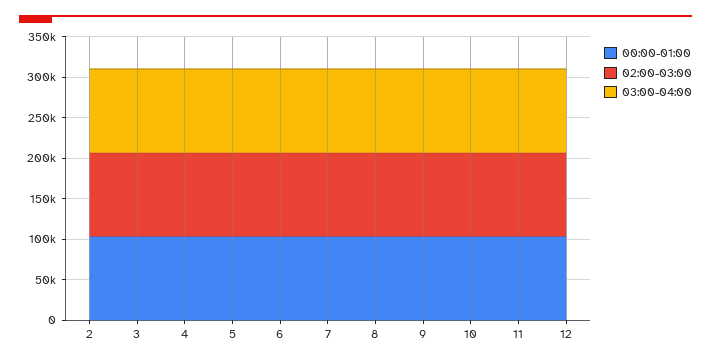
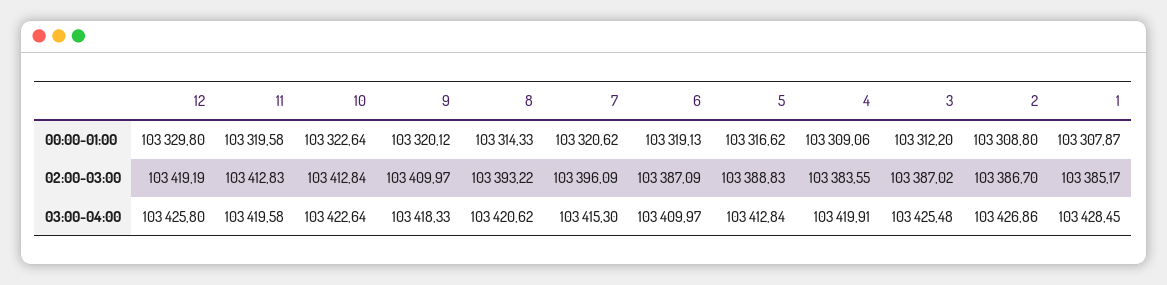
  {
    "00:00-01:00": {
      "2": 103308.8,
      "3": 103312.2,
      "4": 103309.06,
      "5": 103316.62,
      "6": 103319.13,
      "7": 103320.62,
      "8": 103314.33,
      "9": 103320.12,
      "10": 103322.64,
      "11": 103319.58,
-     "12": 103329.8
+     "12": 103329.8,
+     "1": 103307.87
    },
    "02:00-03:00": {
      "2": 103386.7,
      "3": 103387.02,
      "4": 103383.55,
      "5": 103388.83,
      "6": 103387.09,
      "7": 103396.09,
      "8": 103393.22,
      "9": 103409.97,
      "10": 103412.84,
      "11": 103412.83,
-     "12": 103419.19
+     "12": 103419.19,
+     "1": 103385.17
    },
    "03:00-04:00": {
      "2": 103426.86,
      "3": 103425.48,
      "4": 103419.91,
      "5": 103412.84,
      "6": 103409.97,
      "7": 103415.3,
      "8": 103420.62,
      "9": 103418.33,
      "10": 103422.64,
      "11": 103419.58,
-     "12": 103425.8
+     "12": 103425.8,
+     "1": 103428.45
    }
  }

